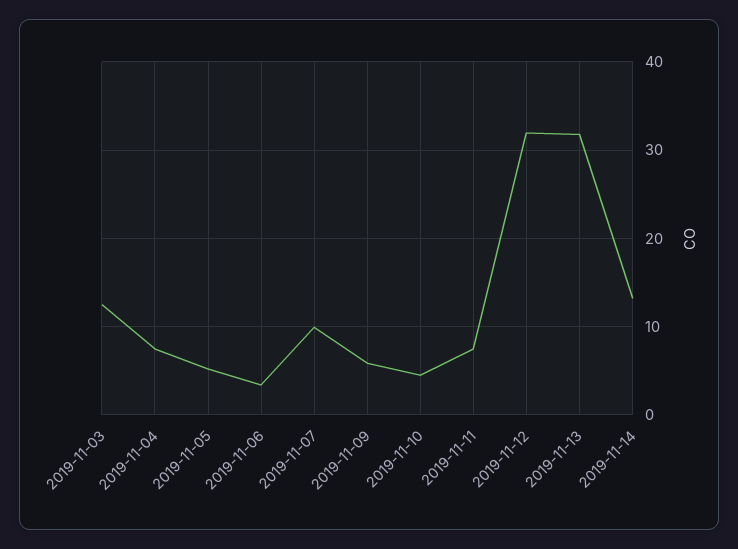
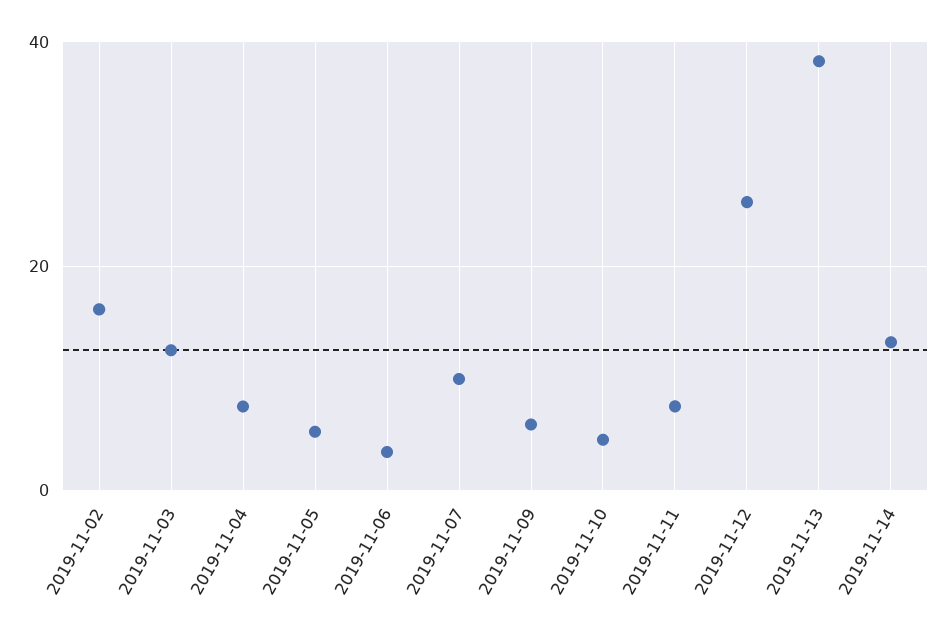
  {
    "2019-11-03": 13,
    "2019-11-04": 7,
    "2019-11-05": 5,
    "2019-11-06": 3,
    "2019-11-07": 10,
    "2019-11-09": 6,
    "2019-11-10": 5,
    "2019-11-11": 7,
-   "2019-11-12": 32,
+   "2019-11-12": 26,
-   "2019-11-13": 32,
+   "2019-11-13": 38,
-   "2019-11-14": 13
+   "2019-11-14": 13,
+   "2019-11-02": 16
  }

